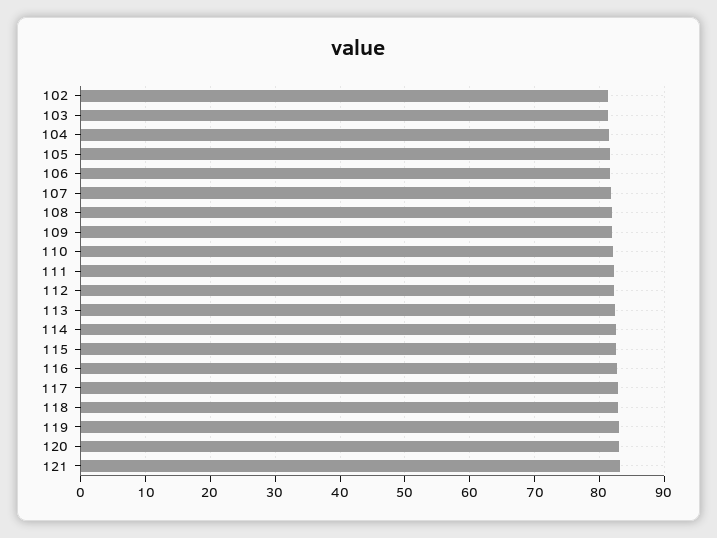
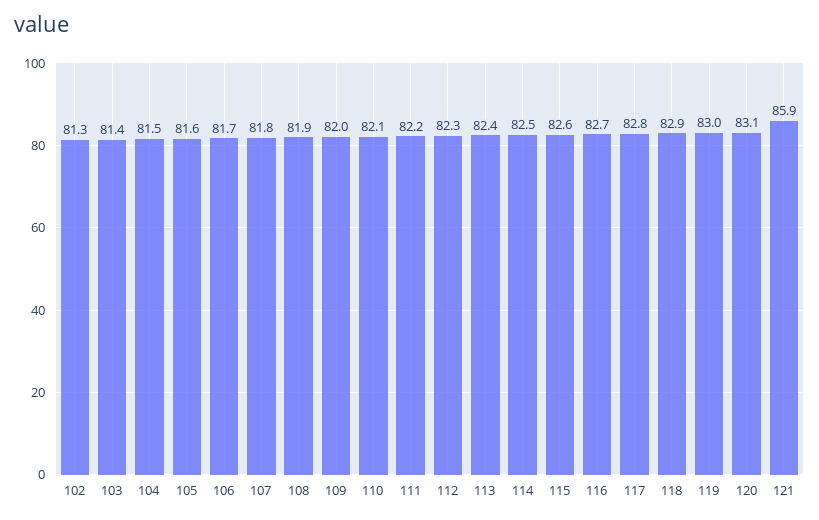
  {
    "102": 81.3,
    "103": 81.4,
    "104": 81.5,
    "105": 81.6,
    "106": 81.7,
    "107": 81.8,
    "108": 81.9,
    "109": 82,
    "110": 82.1,
    "111": 82.2,
    "112": 82.3,
    "113": 82.4,
    "114": 82.5,
    "115": 82.6,
    "116": 82.7,
    "117": 82.8,
    "118": 82.9,
    "119": 83,
    "120": 83.1,
-   "121": 83
+   "121": 85.9
  }

